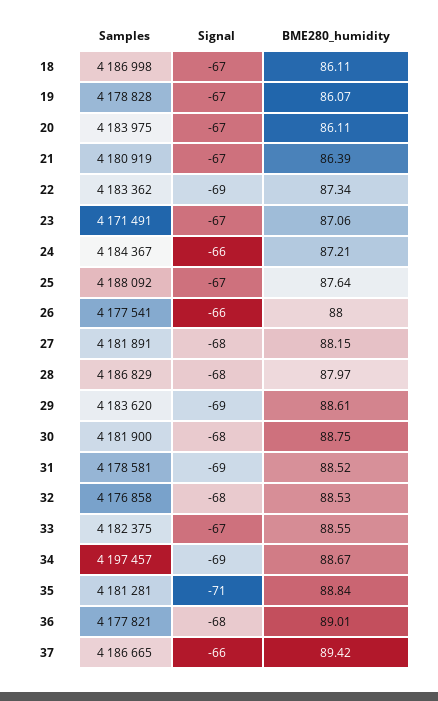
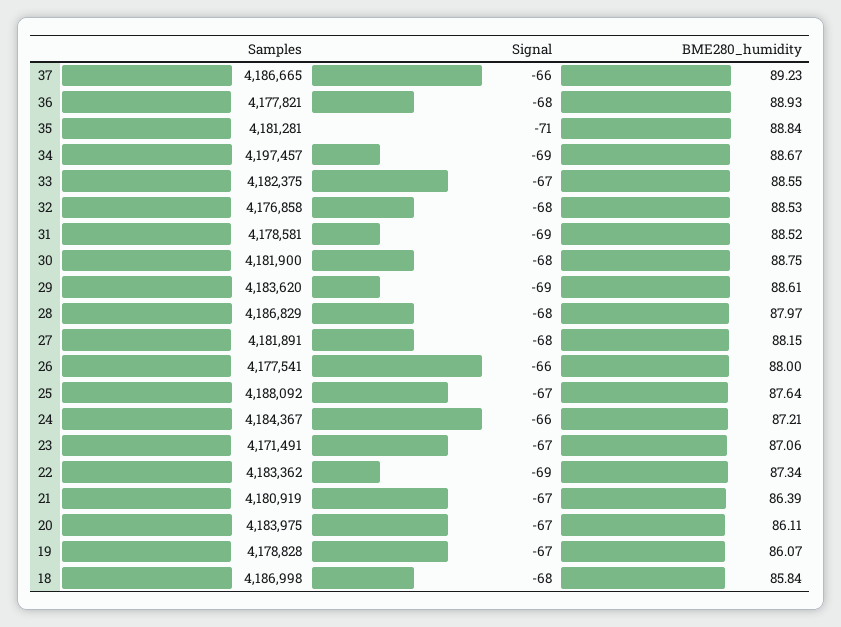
  {
    "Samples": {
      "18": 4186998,
      "19": 4178828,
      "20": 4183975,
      "21": 4180919,
      "22": 4183362,
      "23": 4171491,
      "24": 4184367,
      "25": 4188092,
      "26": 4177541,
      "27": 4181891,
      "28": 4186829,
      "29": 4183620,
      "30": 4181900,
      "31": 4178581,
      "32": 4176858,
      "33": 4182375,
      "34": 4197457,
      "35": 4181281,
      "36": 4177821,
      "37": 4186665
    },
    "Signal": {
-     "18": -67,
+     "18": -68,
      "19": -67,
      "20": -67,
      "21": -67,
      "22": -69,
      "23": -67,
      "24": -66,
      "25": -67,
      "26": -66,
      "27": -68,
      "28": -68,
      "29": -69,
      "30": -68,
      "31": -69,
      "32": -68,
      "33": -67,
      "34": -69,
      "35": -71,
      "36": -68,
      "37": -66
    },
    "BME280_humidity": {
-     "18": 86.11,
+     "18": 85.84,
      "19": 86.07,
      "20": 86.11,
      "21": 86.39,
      "22": 87.34,
      "23": 87.06,
      "24": 87.21,
      "25": 87.64,
      "26": 88,
      "27": 88.15,
      "28": 87.97,
      "29": 88.61,
      "30": 88.75,
      "31": 88.52,
      "32": 88.53,
      "33": 88.55,
      "34": 88.67,
      "35": 88.84,
-     "36": 89.01,
+     "36": 88.93,
-     "37": 89.42
+     "37": 89.23
    }
  }

